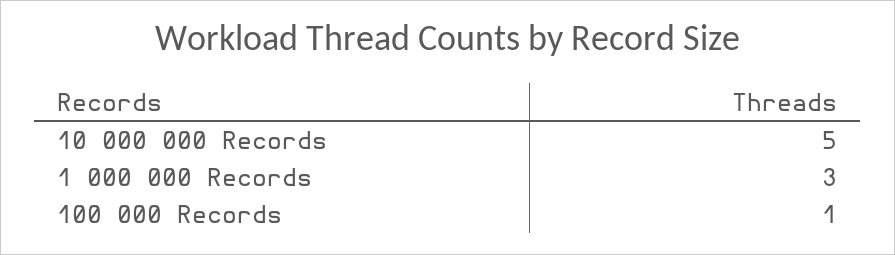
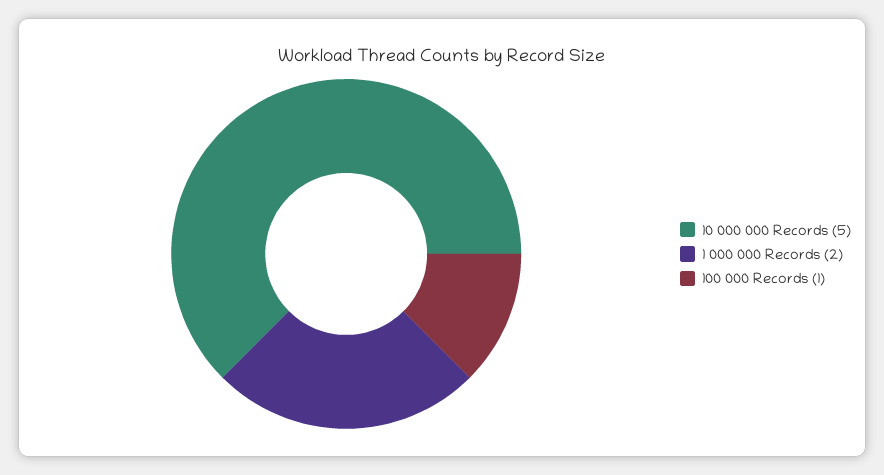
  {
    "10 000 000 Records": 5,
-   "1 000 000 Records": 3,
+   "1 000 000 Records": 2,
    "100 000 Records": 1
  }

